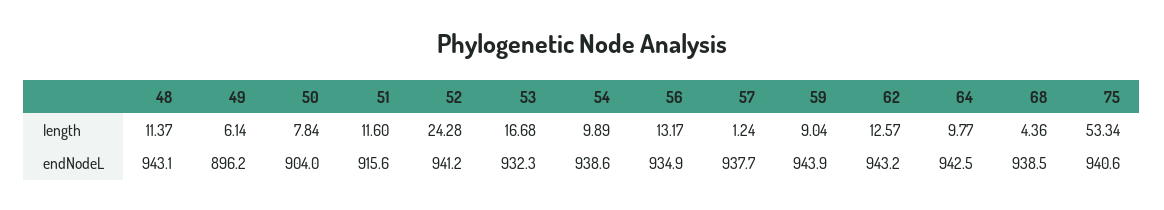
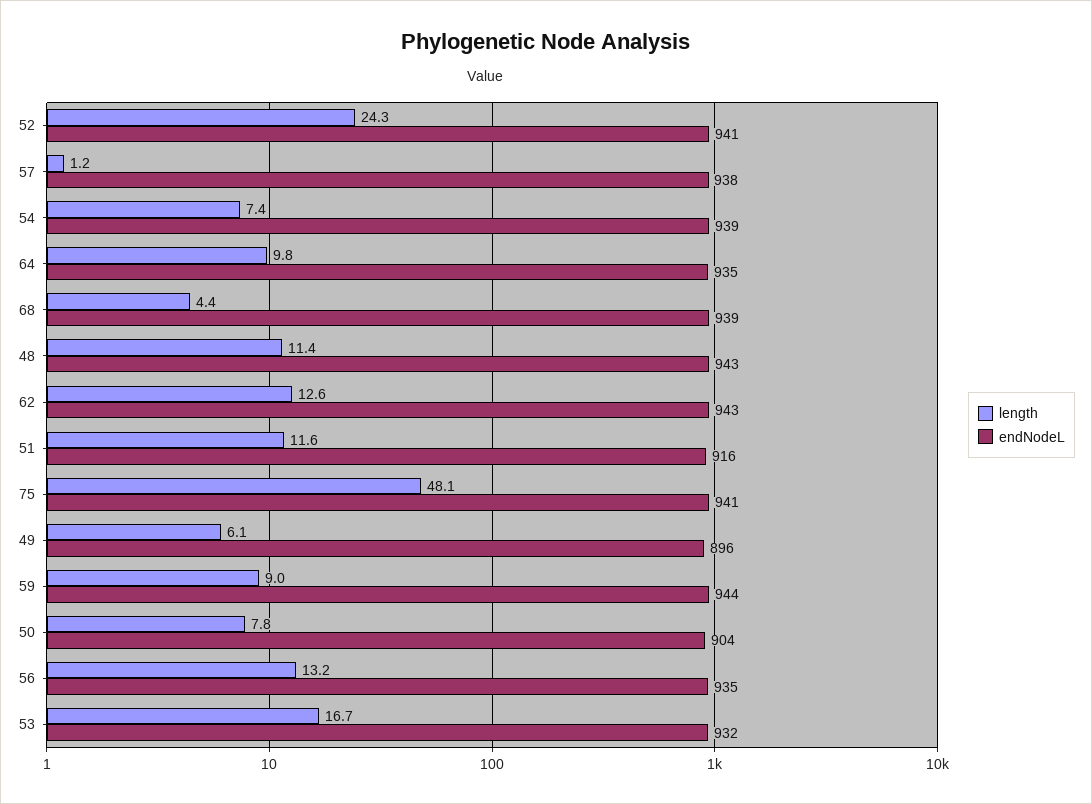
  {
    "length": {
      "48": 11.37,
      "49": 6.14,
      "50": 7.84,
      "51": 11.6,
      "52": 24.28,
      "53": 16.68,
-     "54": 9.89,
+     "54": 7.4,
      "56": 13.17,
      "57": 1.24,
      "59": 9.04,
      "62": 12.57,
      "64": 9.77,
      "68": 4.36,
-     "75": 53.34
+     "75": 48.1
    },
    "endNodeL": {
      "48": 943.1,
      "49": 896.2,
      "50": 904,
      "51": 915.6,
      "52": 941.2,
      "53": 932.3,
      "54": 938.6,
      "56": 934.9,
      "57": 937.7,
      "59": 943.9,
      "62": 943.2,
-     "64": 942.5,
+     "64": 935,
      "68": 938.5,
      "75": 940.6
    }
  }

